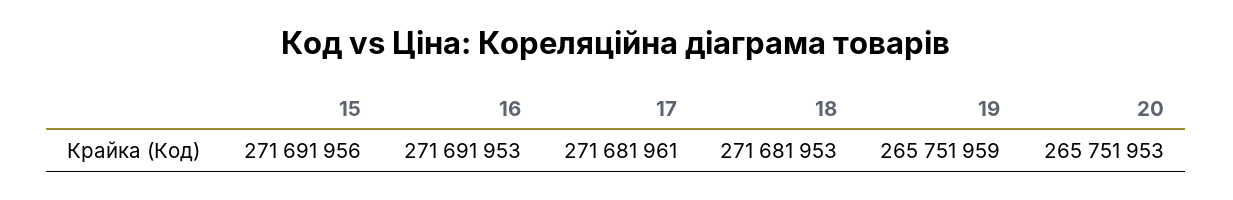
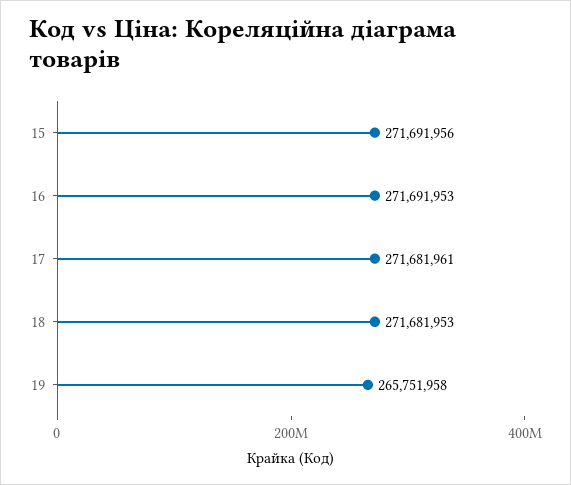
  {
    "15": 271691956,
    "16": 271691953,
    "17": 271681961,
    "18": 271681953,
-   "19": 265751959,
+   "19": 265751958
-   "20": 265751953
  }

